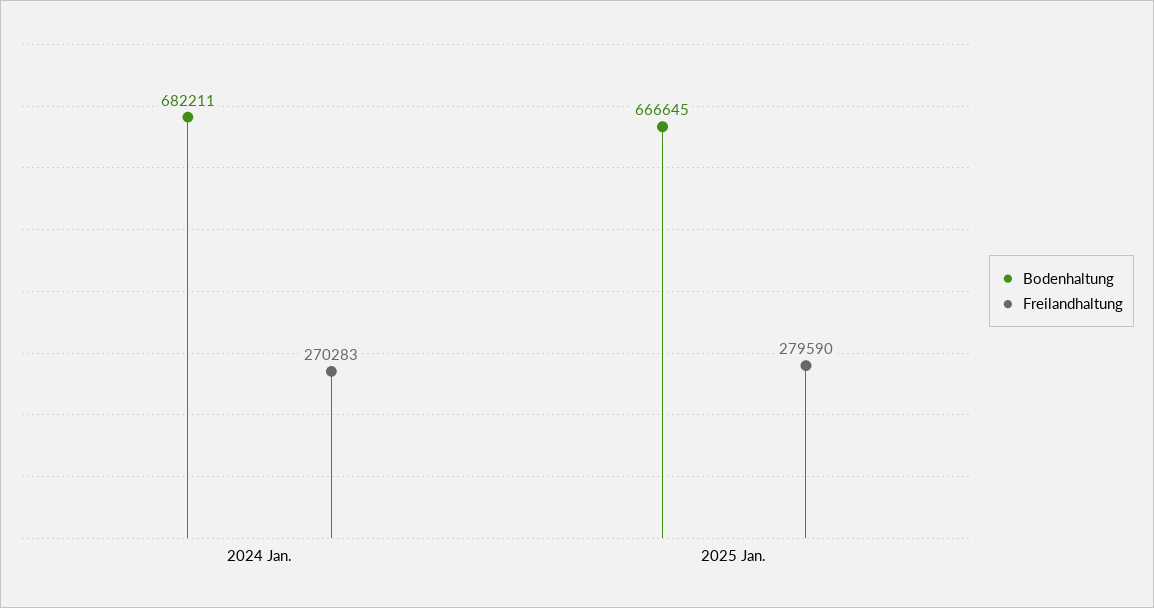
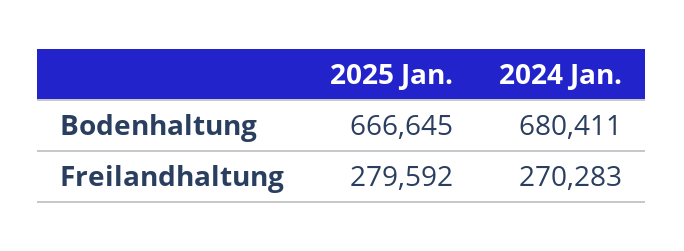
  {
    "Bodenhaltung": {
-     "2024 Jan.": 682211,
+     "2024 Jan.": 680411,
      "2025 Jan.": 666645
    },
    "Freilandhaltung": {
      "2024 Jan.": 270283,
-     "2025 Jan.": 279590
+     "2025 Jan.": 279592
    }
  }

